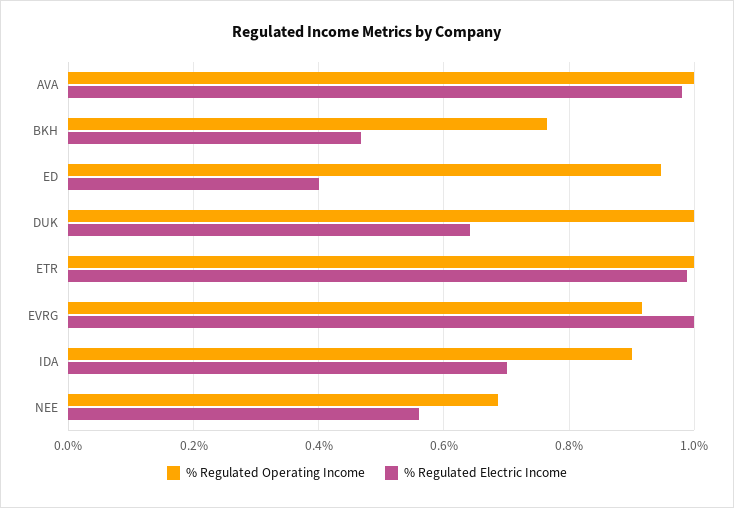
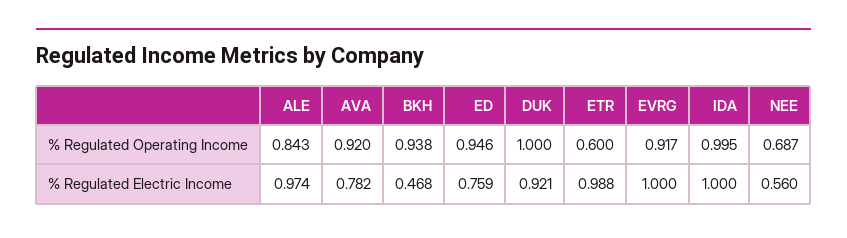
  {
    "% Regulated Operating Income": {
-     "AVA": 1,
+     "AVA": 0.92,
-     "BKH": 0.76,
+     "BKH": 0.938,
      "ED": 0.946,
      "DUK": 1,
-     "ETR": 1,
+     "ETR": 0.6,
      "EVRG": 0.917,
-     "IDA": 0.9,
+     "IDA": 0.995,
-     "NEE": 0.687
+     "NEE": 0.687,
+     "ALE": 0.843
    },
    "% Regulated Electric Income": {
-     "AVA": 0.98,
+     "AVA": 0.782,
      "BKH": 0.468,
-     "ED": 0.4,
+     "ED": 0.759,
-     "DUK": 0.64,
+     "DUK": 0.921,
      "ETR": 0.988,
      "EVRG": 1,
-     "IDA": 0.7,
+     "IDA": 1,
-     "NEE": 0.56
+     "NEE": 0.56,
+     "ALE": 0.974
    }
  }

